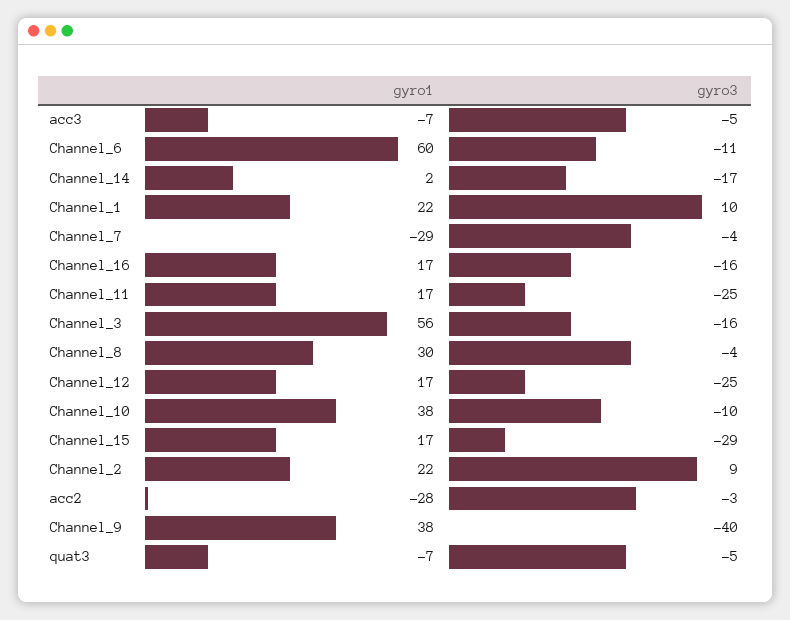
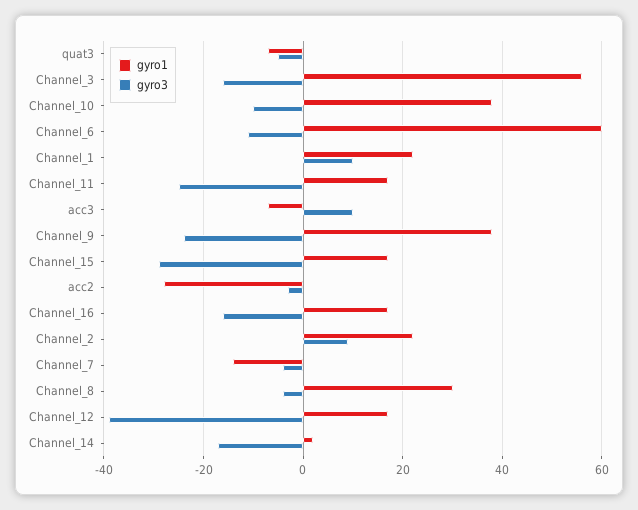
  {
    "gyro1": {
      "acc3": -7,
      "Channel_6": 60,
      "Channel_14": 2,
      "Channel_1": 22,
-     "Channel_7": -29,
+     "Channel_7": -15,
      "Channel_16": 17,
      "Channel_11": 17,
      "Channel_3": 56,
      "Channel_8": 30,
      "Channel_12": 17,
      "Channel_10": 38,
      "Channel_15": 17,
      "Channel_2": 22,
      "acc2": -28,
      "Channel_9": 38,
      "quat3": -7
    },
    "gyro3": {
-     "acc3": -5,
+     "acc3": 10,
      "Channel_6": -11,
      "Channel_14": -17,
      "Channel_1": 10,
      "Channel_7": -4,
      "Channel_16": -16,
      "Channel_11": -25,
      "Channel_3": -16,
      "Channel_8": -4,
-     "Channel_12": -25,
+     "Channel_12": -40,
      "Channel_10": -10,
      "Channel_15": -29,
      "Channel_2": 9,
      "acc2": -3,
-     "Channel_9": -40,
+     "Channel_9": -25,
      "quat3": -5
    }
  }

